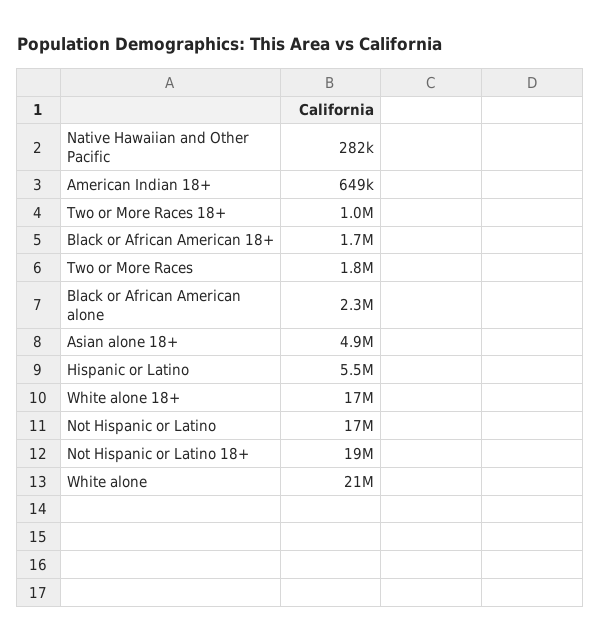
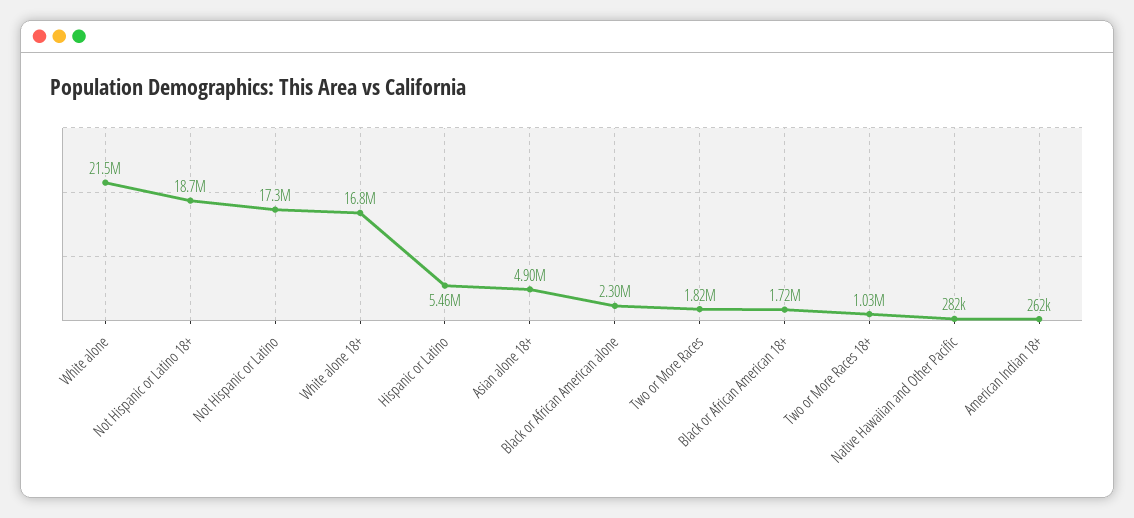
  {
    "Native Hawaiian and Other Pacific": 282000,
-   "American Indian 18+": 649000,
+   "American Indian 18+": 262000,
    "Two or More Races 18+": 1030000,
    "Black or African American 18+": 1720000,
    "Two or More Races": 1820000,
    "Black or African American alone": 2300000,
    "Asian alone 18+": 4900000,
    "Hispanic or Latino": 5460000,
    "White alone 18+": 16800000,
    "Not Hispanic or Latino": 17300000,
    "Not Hispanic or Latino 18+": 18700000,
    "White alone": 21500000
  }

